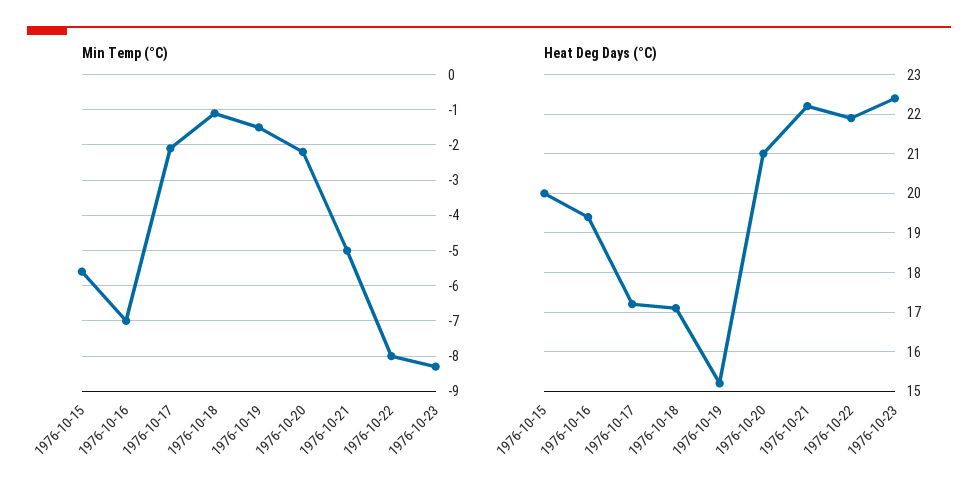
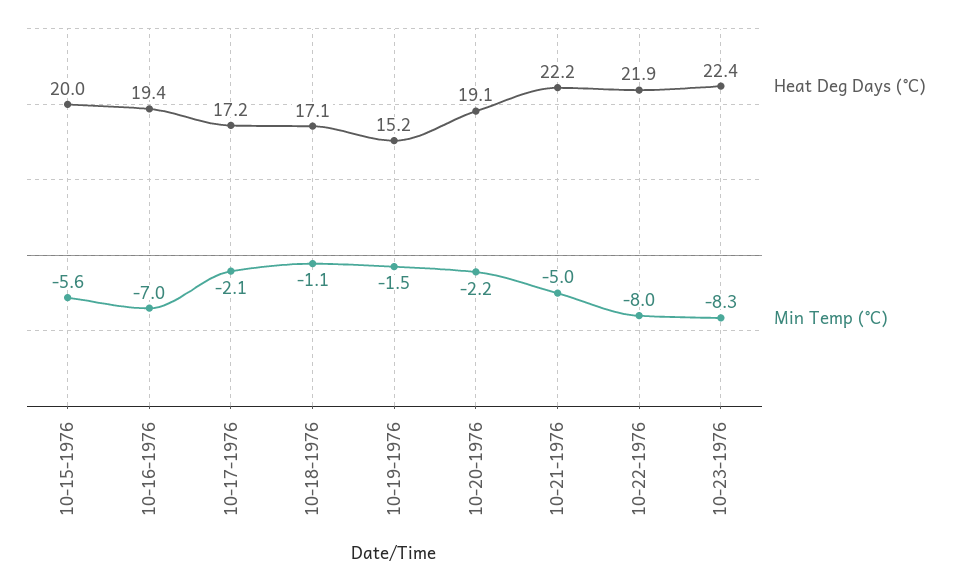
  {
    "Min Temp (°C)": {
      "1976-10-15": -5.6,
      "1976-10-16": -7,
      "1976-10-17": -2.1,
      "1976-10-18": -1.1,
      "1976-10-19": -1.5,
      "1976-10-20": -2.2,
      "1976-10-21": -5,
      "1976-10-22": -8,
      "1976-10-23": -8.3
    },
    "Heat Deg Days (°C)": {
      "1976-10-15": 20,
      "1976-10-16": 19.4,
      "1976-10-17": 17.2,
      "1976-10-18": 17.1,
      "1976-10-19": 15.2,
-     "1976-10-20": 21,
+     "1976-10-20": 19.1,
      "1976-10-21": 22.2,
      "1976-10-22": 21.9,
      "1976-10-23": 22.4
    }
  }

